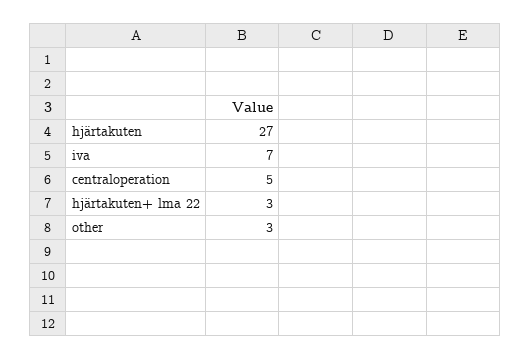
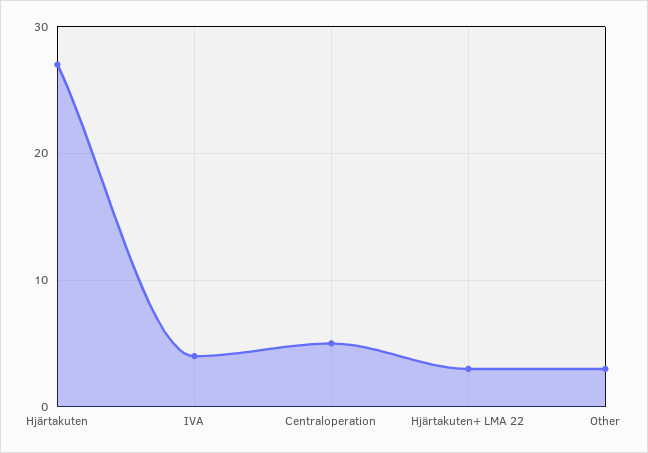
  {
    "hjärtakuten": 27,
-   "iva": 7,
+   "iva": 4,
    "centraloperation": 5,
    "hjärtakuten+ lma 22": 3,
    "other": 3
  }

